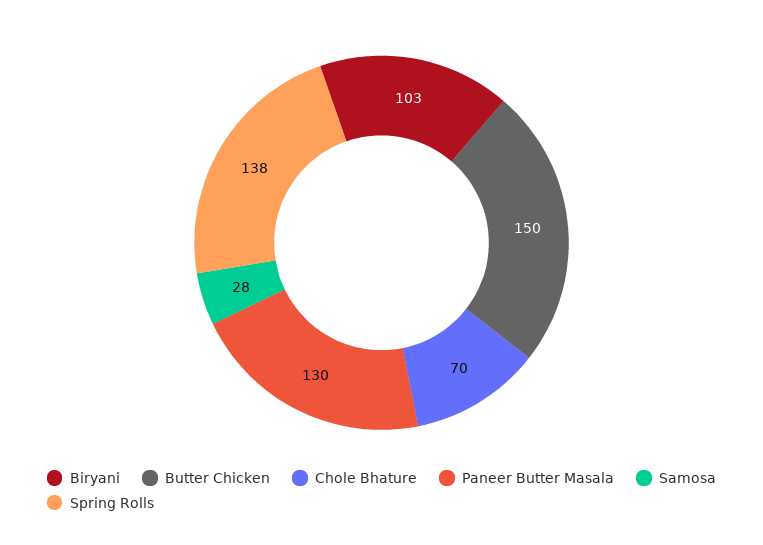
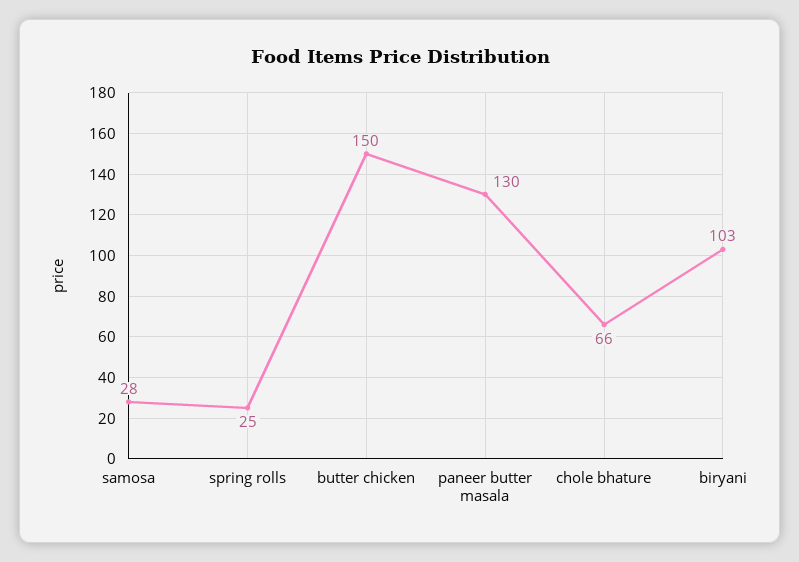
  {
    "Biryani": 103,
    "Butter Chicken": 150,
-   "Chole Bhature": 70,
+   "Chole Bhature": 66,
    "Paneer Butter Masala": 130,
    "Samosa": 28,
-   "Spring Rolls": 138
+   "Spring Rolls": 25
  }

